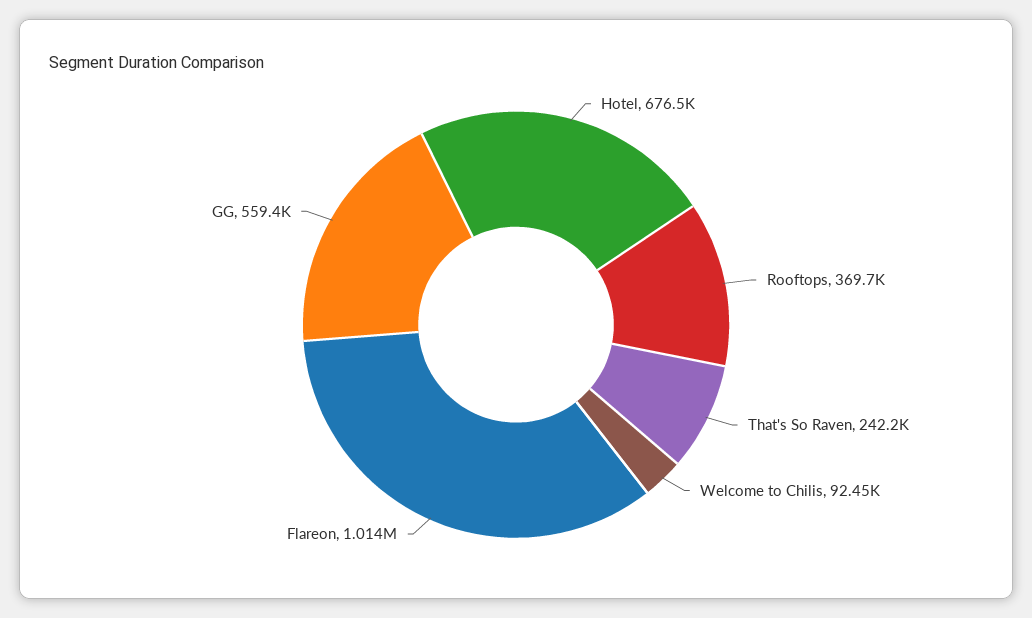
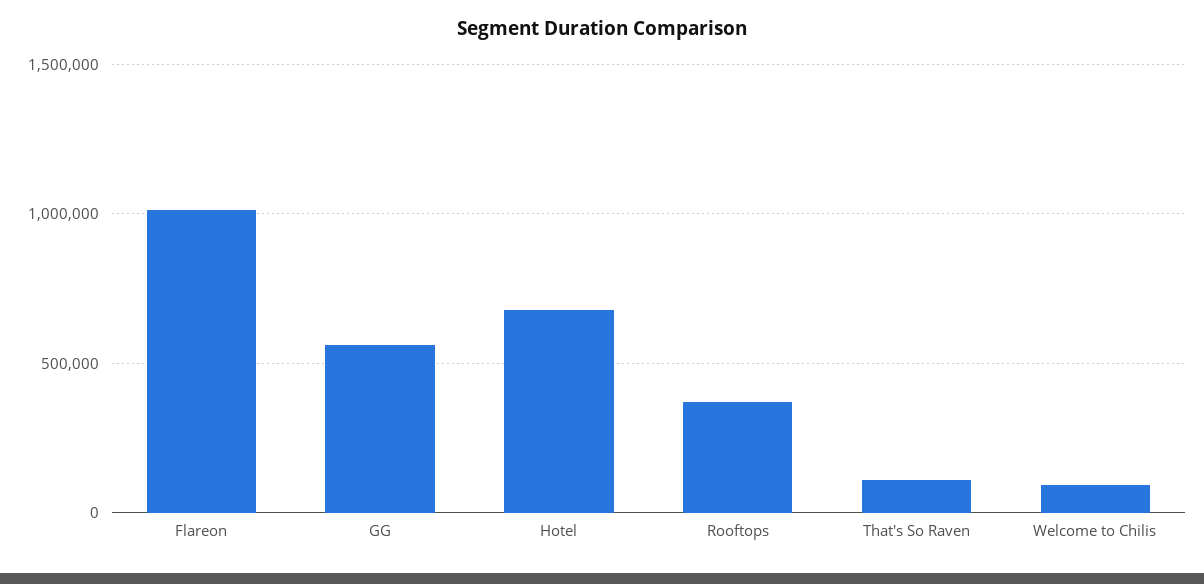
  {
    "Hotel": 676500,
    "Rooftops": 369700,
-   "That's So Raven": 242200,
+   "That's So Raven": 100000,
    "Welcome to Chilis": 92450,
    "Flareon": 1014000,
    "GG": 559400
  }

